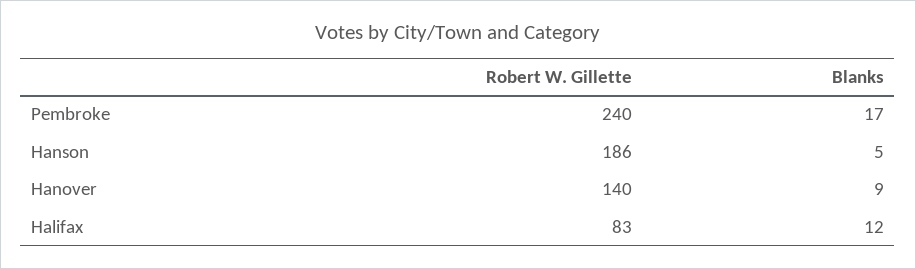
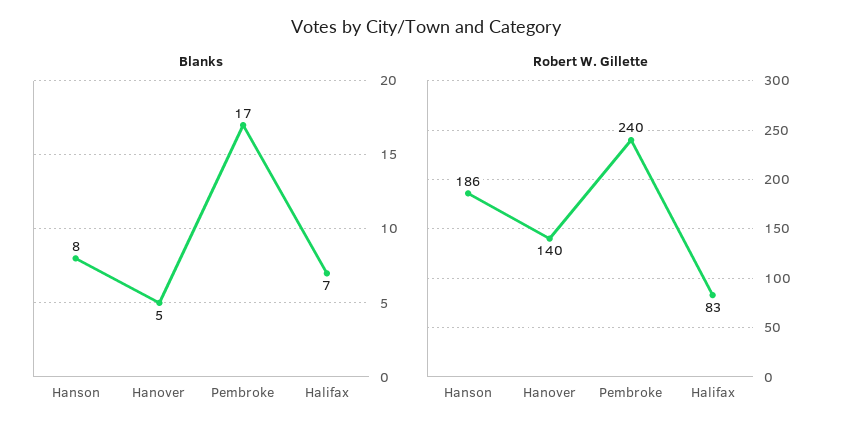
  {
    "Robert W. Gillette": {
      "Pembroke": 240,
      "Hanson": 186,
      "Hanover": 140,
      "Halifax": 83
    },
    "Blanks": {
      "Pembroke": 17,
-     "Hanson": 5,
+     "Hanson": 8,
-     "Hanover": 9,
+     "Hanover": 5,
-     "Halifax": 12
+     "Halifax": 7
    }
  }

